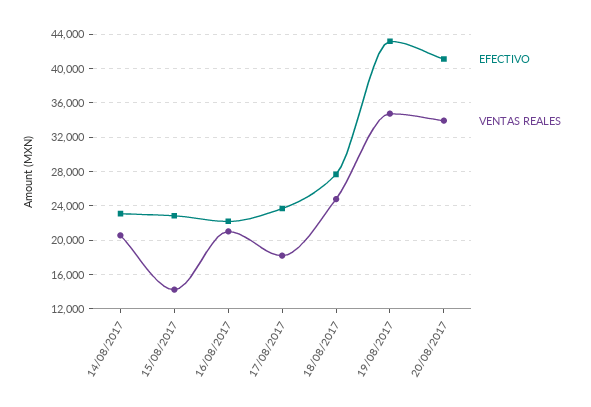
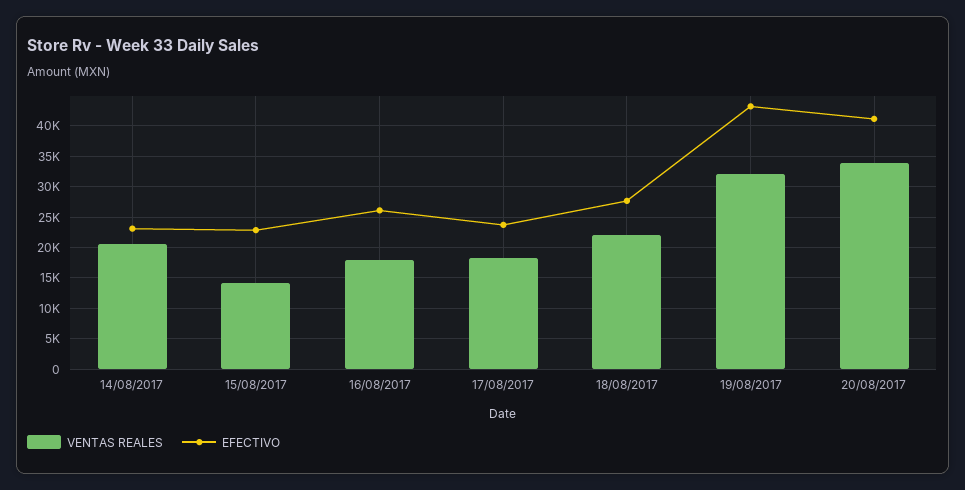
  {
    "EFECTIVO": {
      "14/08/2017": 23000,
      "15/08/2017": 23000,
-     "16/08/2017": 22000,
+     "16/08/2017": 26000,
      "17/08/2017": 24000,
      "18/08/2017": 28000,
      "19/08/2017": 43000,
      "20/08/2017": 41000
    },
    "VENTAS REALES": {
      "14/08/2017": 21000,
      "15/08/2017": 14000,
-     "16/08/2017": 21000,
+     "16/08/2017": 18000,
      "17/08/2017": 18000,
-     "18/08/2017": 25000,
+     "18/08/2017": 22000,
-     "19/08/2017": 35000,
+     "19/08/2017": 32000,
      "20/08/2017": 34000
    }
  }

